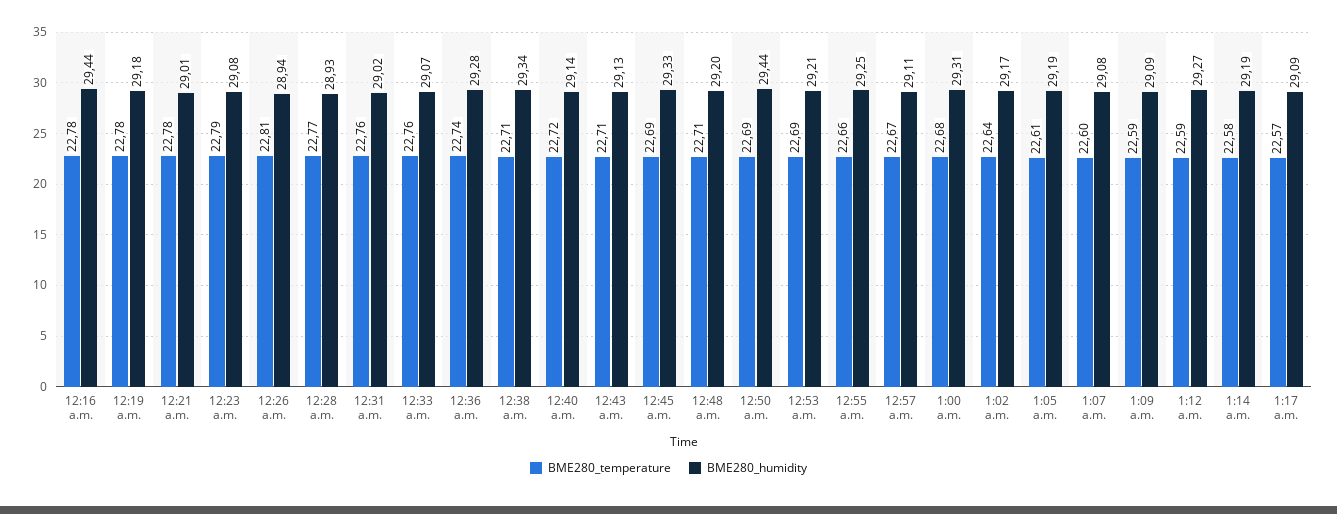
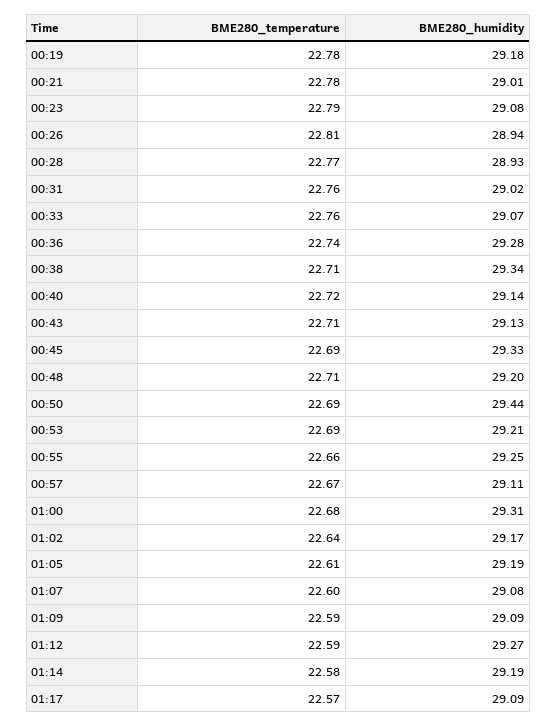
  {
    "BME280_temperature": {
-     "12:16 a.m.": 22.78,
      "12:19 a.m.": 22.78,
      "12:21 a.m.": 22.78,
      "12:23 a.m.": 22.79,
      "12:26 a.m.": 22.81,
      "12:28 a.m.": 22.77,
      "12:31 a.m.": 22.76,
      "12:33 a.m.": 22.76,
      "12:36 a.m.": 22.74,
      "12:38 a.m.": 22.71,
      "12:40 a.m.": 22.72,
      "12:43 a.m.": 22.71,
      "12:45 a.m.": 22.69,
      "12:48 a.m.": 22.71,
      "12:50 a.m.": 22.69,
      "12:53 a.m.": 22.69,
      "12:55 a.m.": 22.66,
      "12:57 a.m.": 22.67,
      "1:00 a.m.": 22.68,
      "1:02 a.m.": 22.64,
      "1:05 a.m.": 22.61,
      "1:07 a.m.": 22.6,
      "1:09 a.m.": 22.59,
      "1:12 a.m.": 22.59,
      "1:14 a.m.": 22.58,
      "1:17 a.m.": 22.57
    },
    "BME280_humidity": {
-     "12:16 a.m.": 29.44,
      "12:19 a.m.": 29.18,
      "12:21 a.m.": 29.01,
      "12:23 a.m.": 29.08,
      "12:26 a.m.": 28.94,
      "12:28 a.m.": 28.93,
      "12:31 a.m.": 29.02,
      "12:33 a.m.": 29.07,
      "12:36 a.m.": 29.28,
      "12:38 a.m.": 29.34,
      "12:40 a.m.": 29.14,
      "12:43 a.m.": 29.13,
      "12:45 a.m.": 29.33,
      "12:48 a.m.": 29.2,
      "12:50 a.m.": 29.44,
      "12:53 a.m.": 29.21,
      "12:55 a.m.": 29.25,
      "12:57 a.m.": 29.11,
      "1:00 a.m.": 29.31,
      "1:02 a.m.": 29.17,
      "1:05 a.m.": 29.19,
      "1:07 a.m.": 29.08,
      "1:09 a.m.": 29.09,
      "1:12 a.m.": 29.27,
      "1:14 a.m.": 29.19,
      "1:17 a.m.": 29.09
    }
  }

